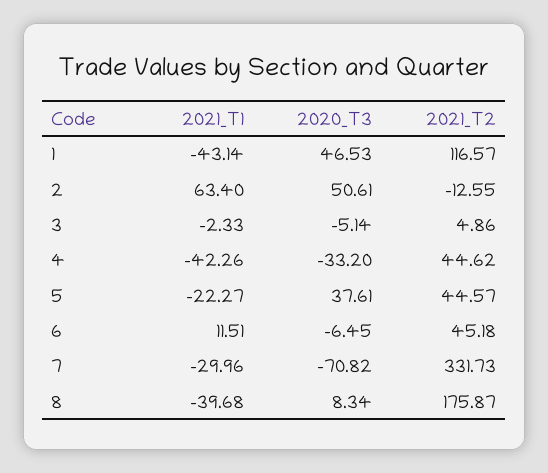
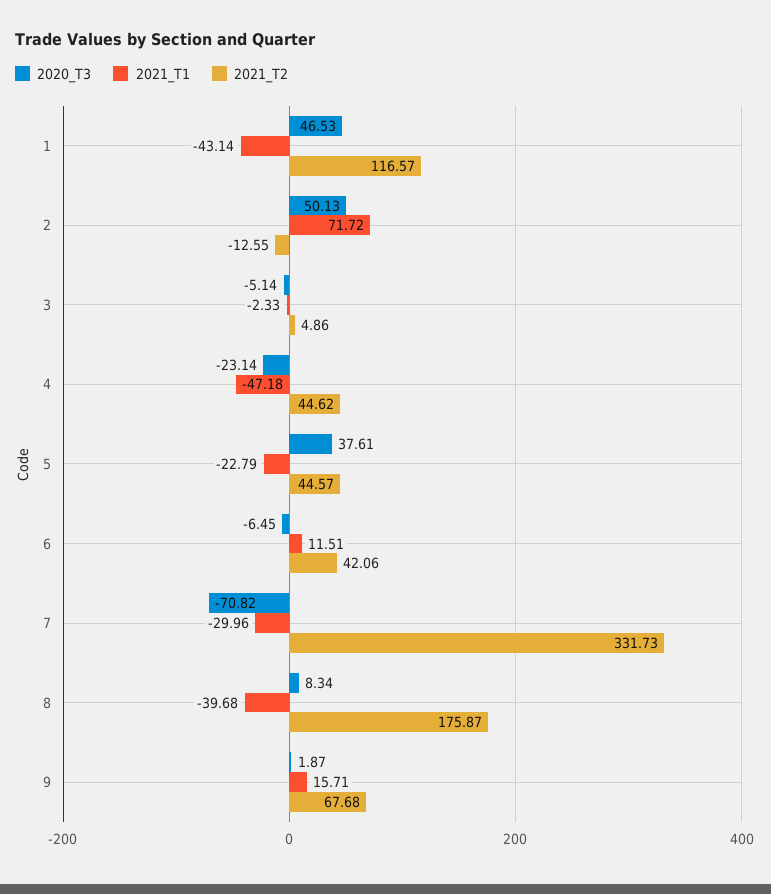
  {
    "2021_T1": {
      "1": -43.14,
-     "2": 63.4,
+     "2": 71.72,
      "3": -2.33,
-     "4": -42.26,
+     "4": -47.18,
-     "5": -22.27,
+     "5": -22.79,
      "6": 11.51,
      "7": -29.96,
-     "8": -39.68
+     "8": -39.68,
+     "9": 15.71
    },
    "2020_T3": {
      "1": 46.53,
-     "2": 50.61,
+     "2": 50.13,
      "3": -5.14,
-     "4": -33.2,
+     "4": -23.14,
      "5": 37.61,
      "6": -6.45,
      "7": -70.82,
-     "8": 8.34
+     "8": 8.34,
+     "9": 1.87
    },
    "2021_T2": {
      "1": 116.57,
      "2": -12.55,
      "3": 4.86,
      "4": 44.62,
      "5": 44.57,
-     "6": 45.18,
+     "6": 42.06,
      "7": 331.73,
-     "8": 175.87
+     "8": 175.87,
+     "9": 67.68
    }
  }

